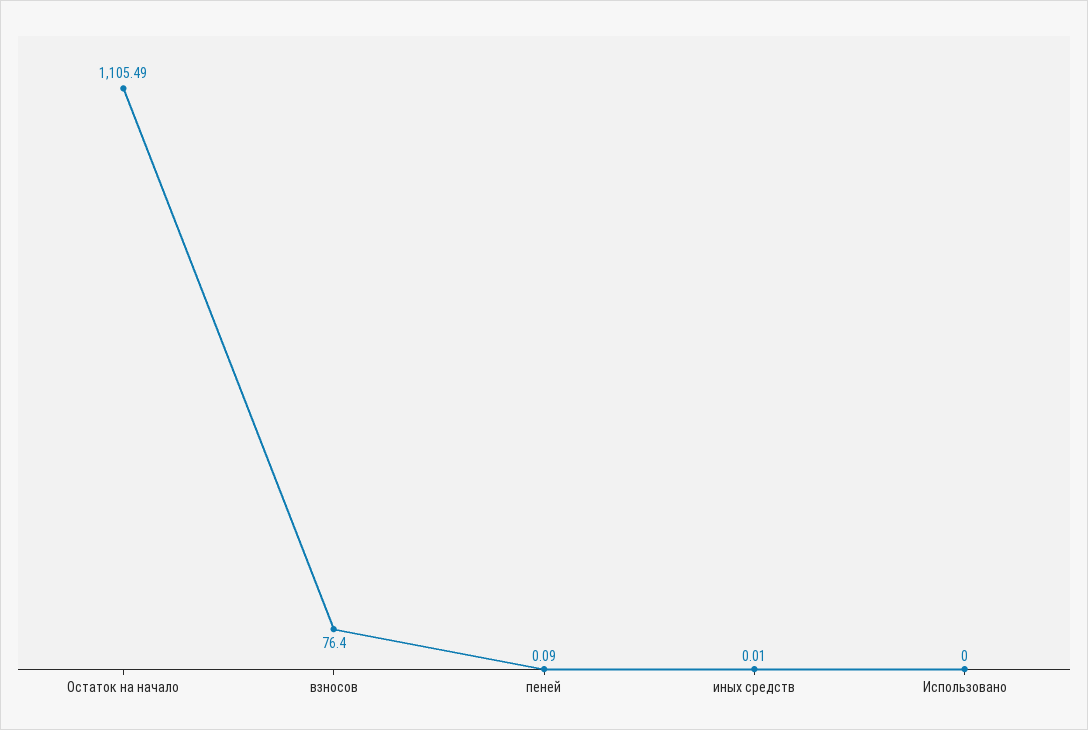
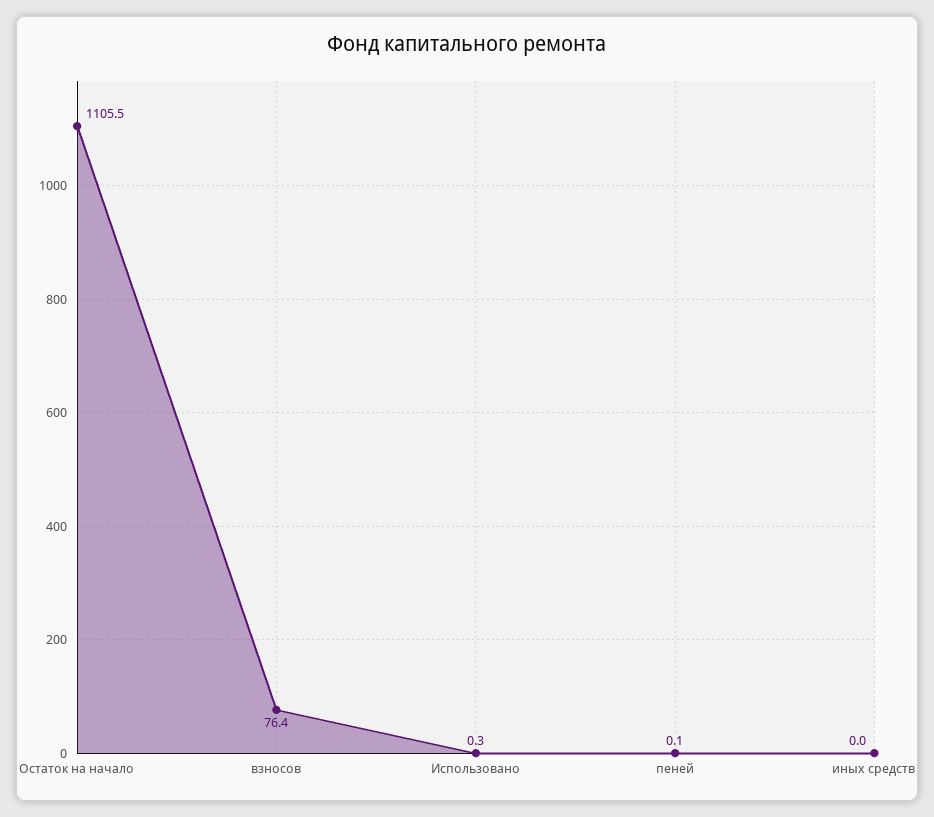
  {
    "Остаток на начало": 1105.49,
    "взносов": 76.4,
    "пеней": 0.09,
    "иных средств": 0.01,
-   "Использовано": 0
+   "Использовано": 0.3
  }

